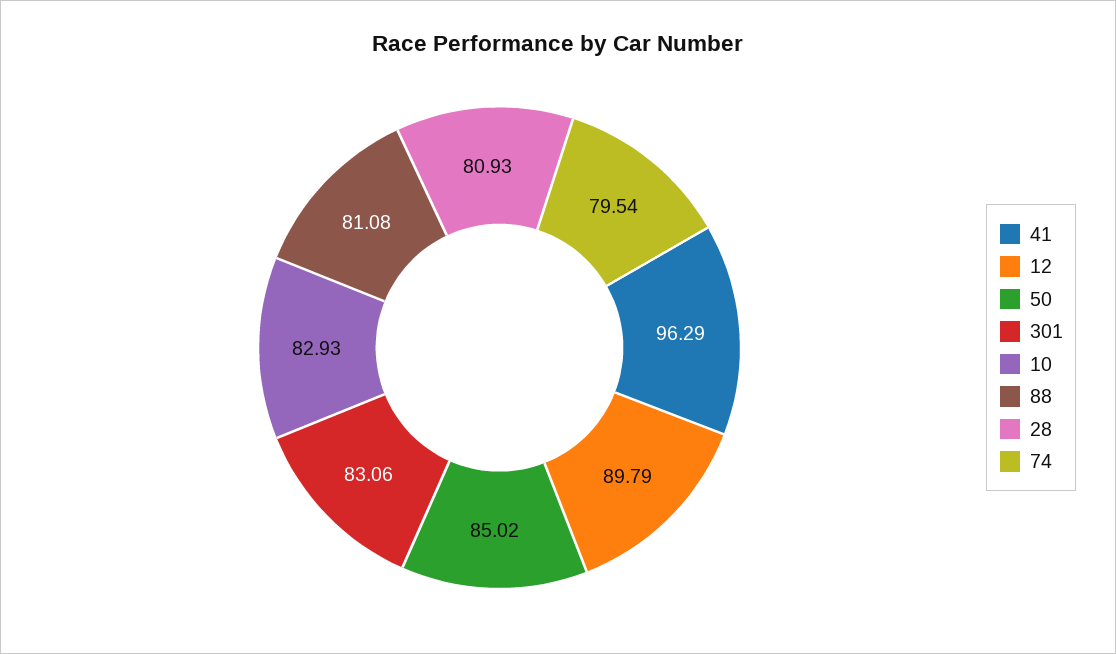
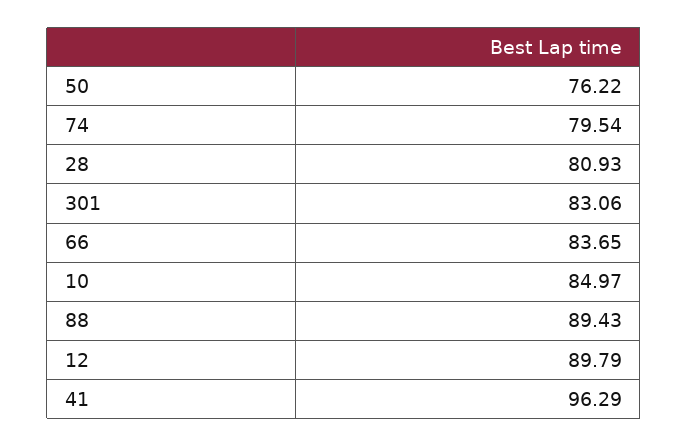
  {
    "41": 96.29,
    "12": 89.79,
-   "50": 85.02,
+   "50": 76.22,
    "301": 83.06,
-   "10": 82.93,
+   "10": 84.97,
-   "88": 81.08,
+   "88": 89.43,
    "28": 80.93,
-   "74": 79.54
+   "74": 79.54,
+   "66": 83.65
  }

